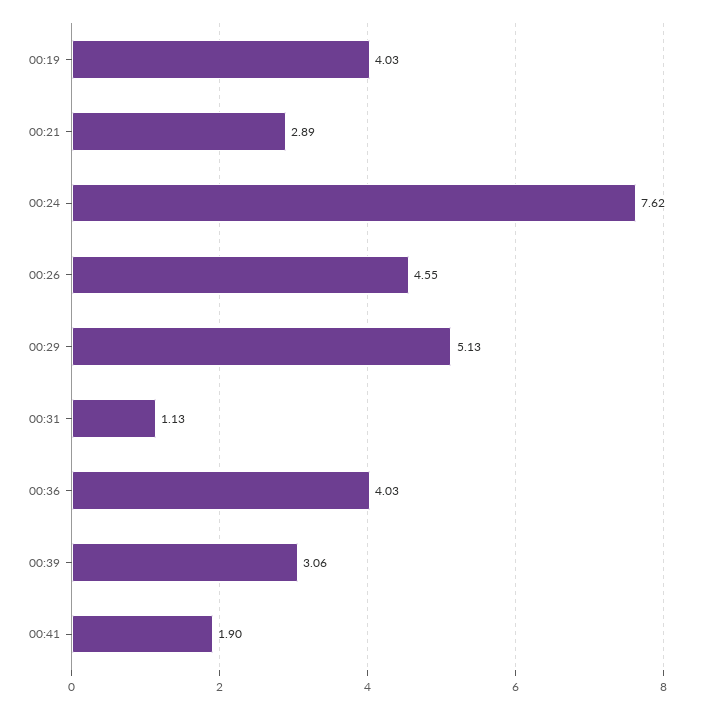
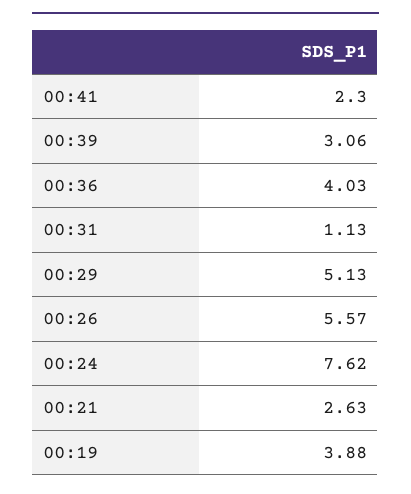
  {
-   "00:19": 4.03,
+   "00:19": 3.88,
-   "00:21": 2.89,
+   "00:21": 2.63,
    "00:24": 7.62,
-   "00:26": 4.55,
+   "00:26": 5.57,
    "00:29": 5.13,
    "00:31": 1.13,
    "00:36": 4.03,
    "00:39": 3.06,
-   "00:41": 1.9
+   "00:41": 2.3
  }

